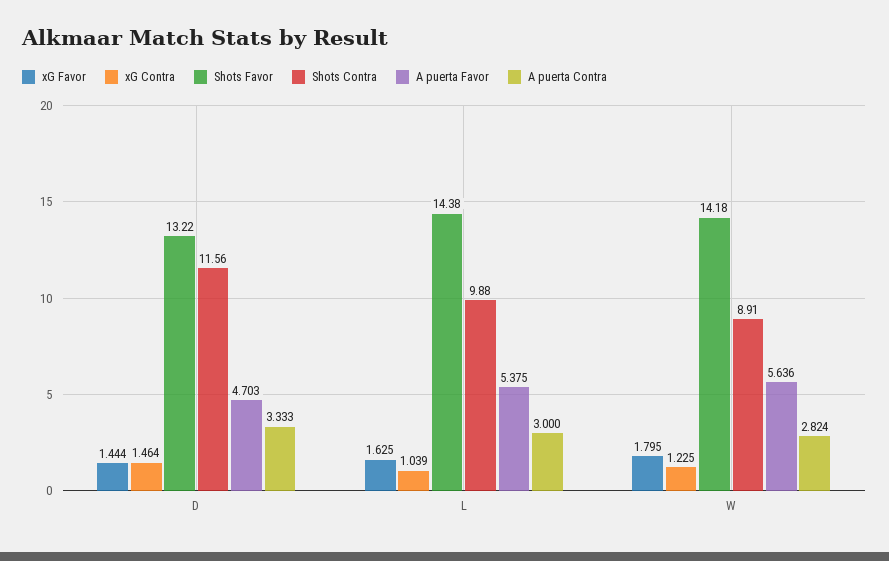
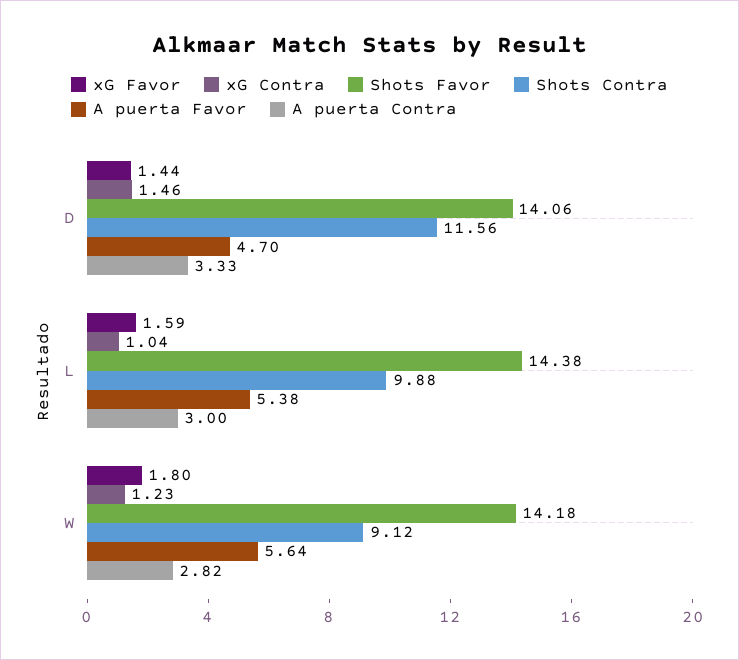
  {
    "xG Favor": {
      "D": 1.444,
-     "L": 1.625,
+     "L": 1.59,
      "W": 1.795
    },
    "xG Contra": {
      "D": 1.464,
      "L": 1.039,
      "W": 1.225
    },
    "Shots Favor": {
-     "D": 13.22,
+     "D": 14.06,
      "L": 14.38,
      "W": 14.18
    },
    "Shots Contra": {
      "D": 11.56,
      "L": 9.88,
-     "W": 8.91
+     "W": 9.12
    },
    "A puerta Favor": {
      "D": 4.703,
      "L": 5.375,
      "W": 5.636
    },
    "A puerta Contra": {
      "D": 3.333,
      "L": 3,
      "W": 2.824
    }
  }

